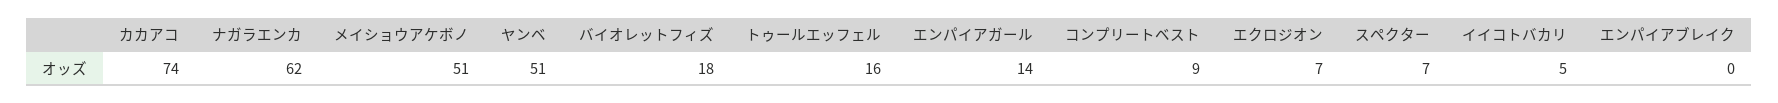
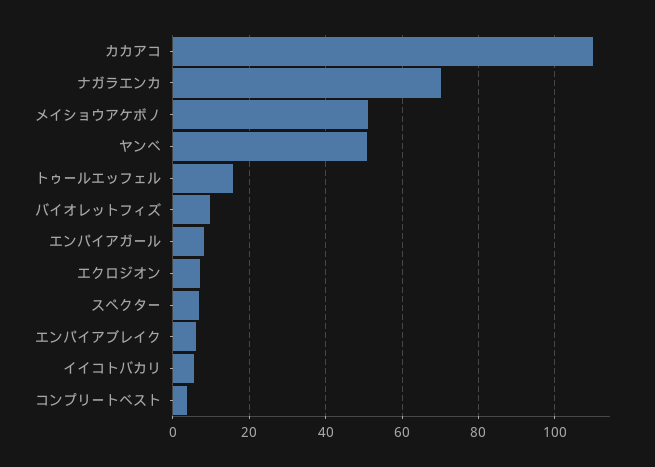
  {
-   "カカアコ": 74,
+   "カカアコ": 110,
-   "ナガラエンカ": 62,
+   "ナガラエンカ": 70,
    "メイショウアケボノ": 51,
    "ヤンベ": 51,
-   "バイオレットフィズ": 18,
+   "バイオレットフィズ": 10,
    "トゥールエッフェル": 16,
-   "エンパイアガール": 14,
+   "エンパイアガール": 8,
-   "コンプリートベスト": 9,
+   "コンプリートベスト": 4,
    "エクロジオン": 7,
    "スペクター": 7,
    "イイコトバカリ": 5,
-   "エンパイアブレイク": 0
+   "エンパイアブレイク": 6
  }

